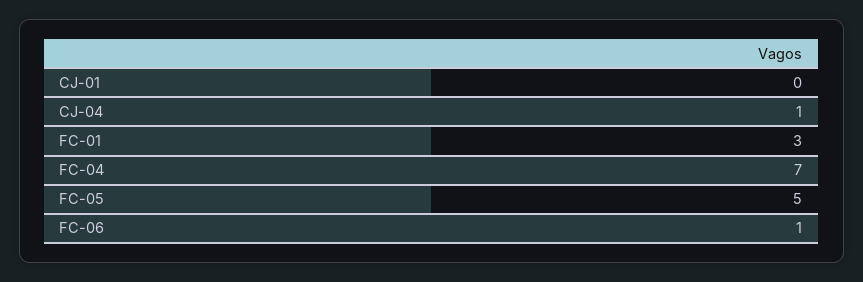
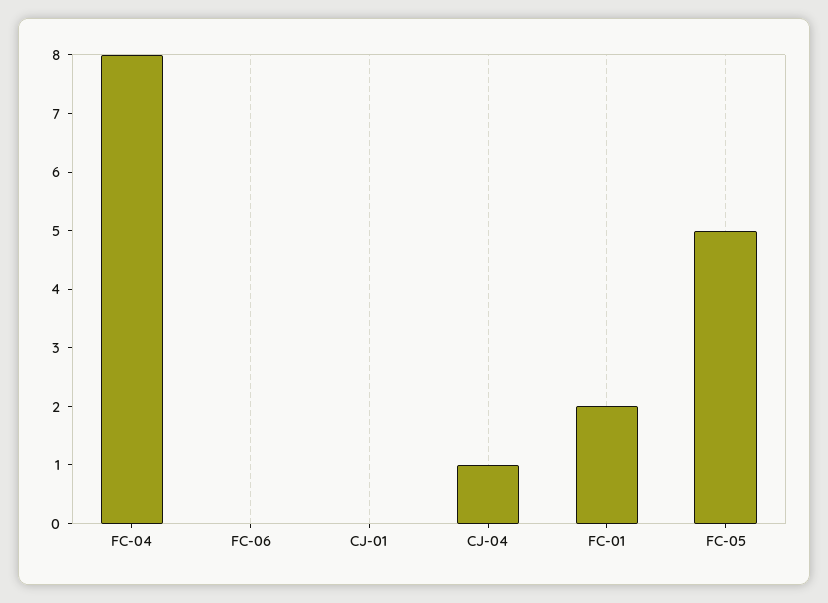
  {
    "CJ-01": 0,
    "CJ-04": 1,
-   "FC-01": 3,
+   "FC-01": 2,
-   "FC-04": 7,
+   "FC-04": 8,
    "FC-05": 5,
-   "FC-06": 1
+   "FC-06": 0
  }

